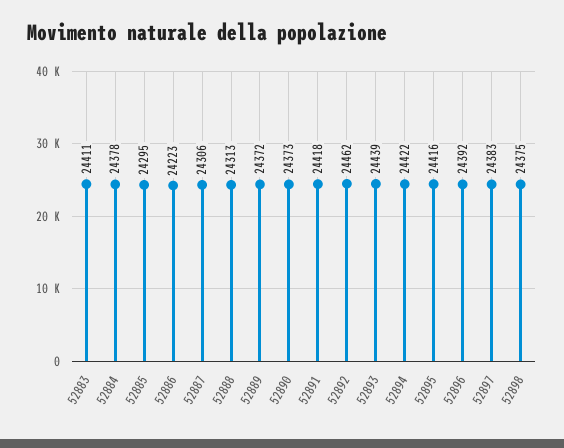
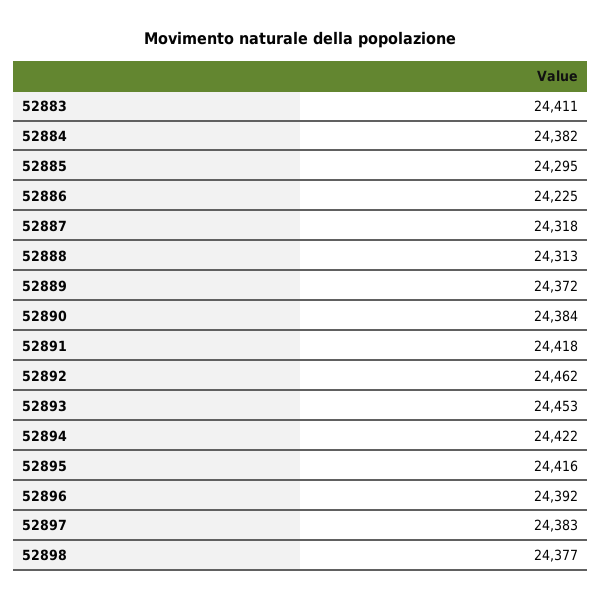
  {
    "52883": 24411,
-   "52884": 24378,
+   "52884": 24382,
    "52885": 24295,
-   "52886": 24223,
+   "52886": 24225,
-   "52887": 24306,
+   "52887": 24318,
    "52888": 24313,
    "52889": 24372,
-   "52890": 24373,
+   "52890": 24384,
    "52891": 24418,
    "52892": 24462,
-   "52893": 24439,
+   "52893": 24453,
    "52894": 24422,
    "52895": 24416,
    "52896": 24392,
    "52897": 24383,
-   "52898": 24375
+   "52898": 24377
  }

